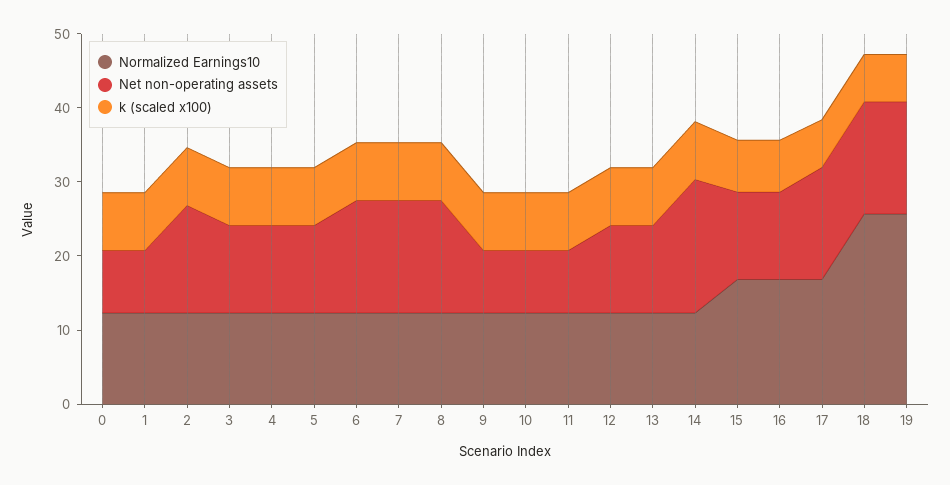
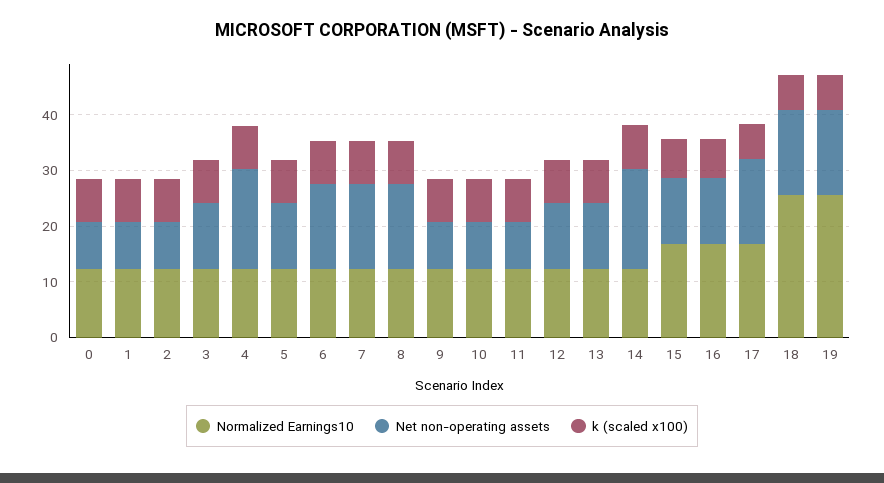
  {
    "Normalized Earnings10": {
      "0": 12,
      "1": 12,
      "2": 12,
      "3": 12,
      "4": 12,
      "5": 12,
      "6": 12,
      "7": 12,
      "8": 12,
      "9": 12,
      "10": 12,
      "11": 12,
      "12": 12,
      "13": 12,
      "14": 12,
      "15": 16,
      "16": 16,
      "17": 16,
      "18": 26,
      "19": 26
    },
    "Net non-operating assets": {
      "0": 8,
      "1": 8,
-     "2": 14,
+     "2": 8,
      "3": 12,
-     "4": 12,
+     "4": 18,
      "5": 12,
      "6": 16,
      "7": 16,
      "8": 16,
      "9": 8,
      "10": 8,
      "11": 8,
      "12": 12,
      "13": 12,
      "14": 18,
      "15": 12,
      "16": 12,
      "17": 16,
      "18": 16,
      "19": 16
    },
    "k (scaled x100)": {
      "0": 8,
      "1": 8,
      "2": 8,
      "3": 8,
      "4": 8,
      "5": 8,
      "6": 8,
      "7": 8,
      "8": 8,
      "9": 8,
      "10": 8,
      "11": 8,
      "12": 8,
      "13": 8,
      "14": 8,
      "15": 8,
      "16": 8,
      "17": 6,
      "18": 6,
      "19": 6
    }
  }

